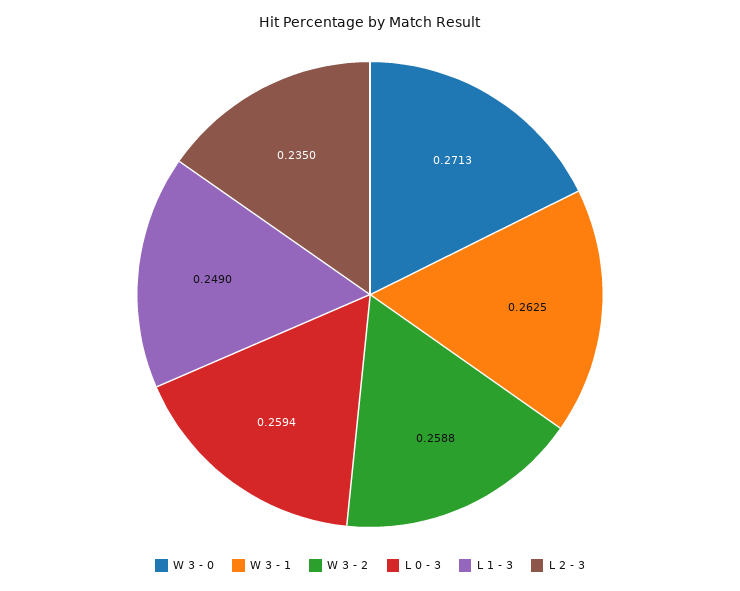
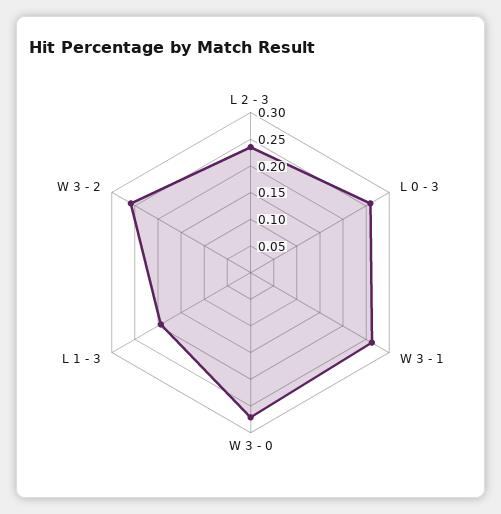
  {
    "W 3 - 0": 0.2713,
    "W 3 - 1": 0.2625,
    "W 3 - 2": 0.2588,
    "L 0 - 3": 0.2594,
-   "L 1 - 3": 0.249,
+   "L 1 - 3": 0.2,
    "L 2 - 3": 0.235
  }

